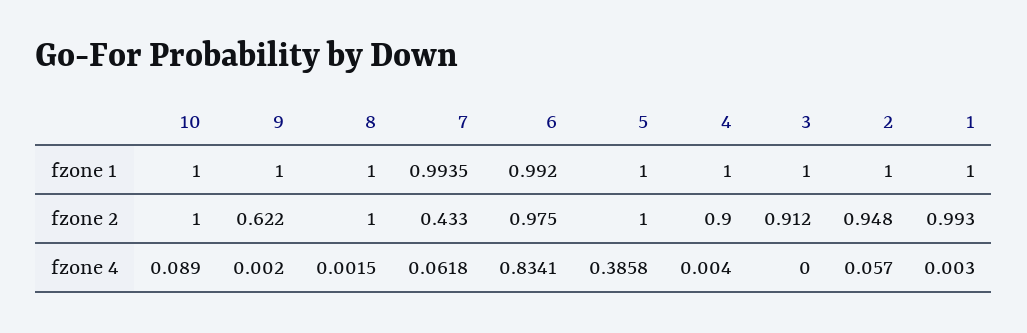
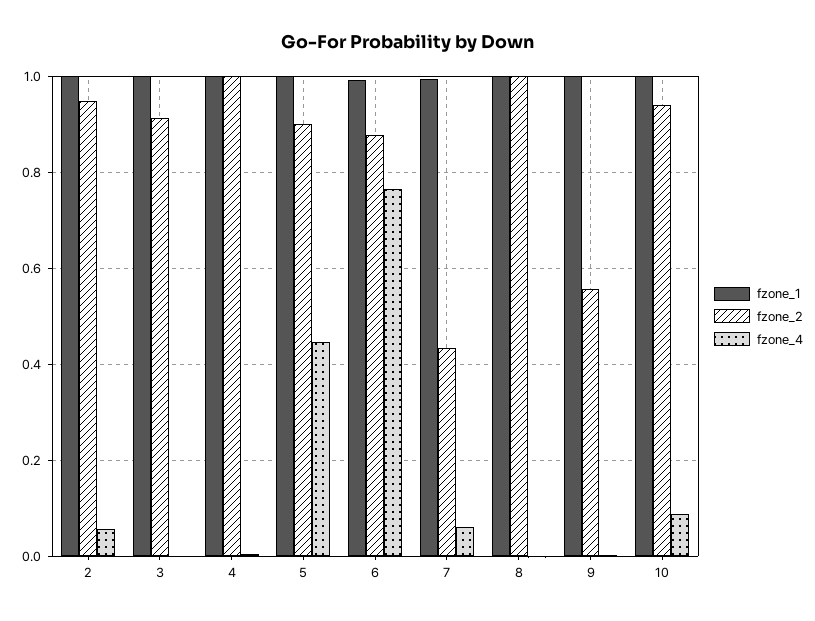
  {
    "fzone 1": {
      "10": 1,
      "9": 1,
      "8": 1,
      "7": 0.9935,
      "6": 0.992,
      "5": 1,
      "4": 1,
      "3": 1,
-     "2": 1,
+     "2": 1
-     "1": 1
    },
    "fzone 2": {
-     "10": 1,
+     "10": 0.94,
-     "9": 0.622,
+     "9": 0.56,
      "8": 1,
      "7": 0.433,
-     "6": 0.975,
+     "6": 0.88,
-     "5": 1,
+     "5": 0.9,
-     "4": 0.9,
+     "4": 1,
      "3": 0.912,
-     "2": 0.948,
+     "2": 0.948
-     "1": 0.993
    },
    "fzone 4": {
      "10": 0.089,
      "9": 0.002,
      "8": 0.0015,
      "7": 0.0618,
-     "6": 0.8341,
+     "6": 0.76,
-     "5": 0.3858,
+     "5": 0.44,
      "4": 0.004,
      "3": 0,
-     "2": 0.057,
+     "2": 0.057
-     "1": 0.003
    }
  }

